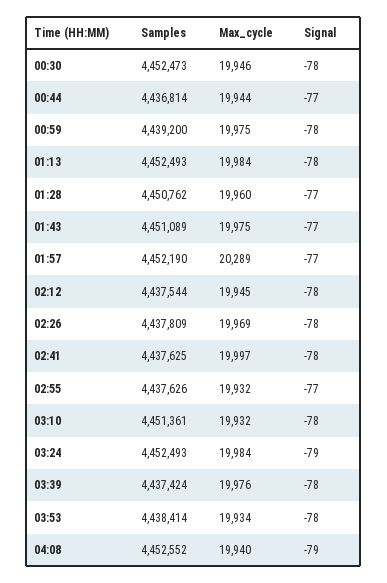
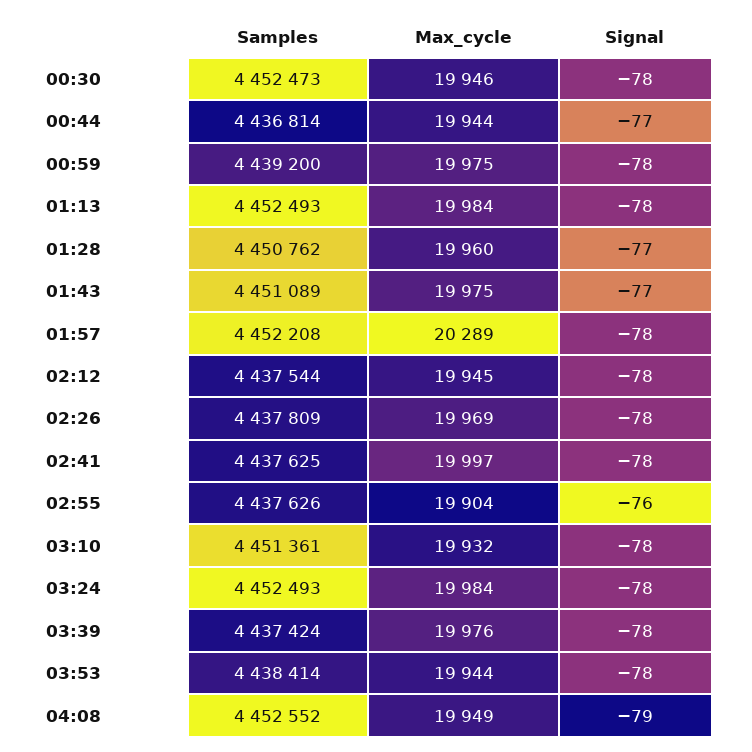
  {
    "Samples": {
      "00:30": 4452473,
      "00:44": 4436814,
      "00:59": 4439200,
      "01:13": 4452493,
      "01:28": 4450762,
      "01:43": 4451089,
-     "01:57": 4452190,
+     "01:57": 4452208,
      "02:12": 4437544,
      "02:26": 4437809,
      "02:41": 4437625,
      "02:55": 4437626,
      "03:10": 4451361,
      "03:24": 4452493,
      "03:39": 4437424,
      "03:53": 4438414,
      "04:08": 4452552
    },
    "Max_cycle": {
      "00:30": 19946,
      "00:44": 19944,
      "00:59": 19975,
      "01:13": 19984,
      "01:28": 19960,
      "01:43": 19975,
      "01:57": 20289,
      "02:12": 19945,
      "02:26": 19969,
      "02:41": 19997,
-     "02:55": 19932,
+     "02:55": 19904,
      "03:10": 19932,
      "03:24": 19984,
      "03:39": 19976,
-     "03:53": 19934,
+     "03:53": 19944,
-     "04:08": 19940
+     "04:08": 19949
    },
    "Signal": {
      "00:30": -78,
      "00:44": -77,
      "00:59": -78,
      "01:13": -78,
      "01:28": -77,
      "01:43": -77,
-     "01:57": -77,
+     "01:57": -78,
      "02:12": -78,
      "02:26": -78,
      "02:41": -78,
-     "02:55": -77,
+     "02:55": -76,
      "03:10": -78,
-     "03:24": -79,
+     "03:24": -78,
      "03:39": -78,
      "03:53": -78,
      "04:08": -79
    }
  }

